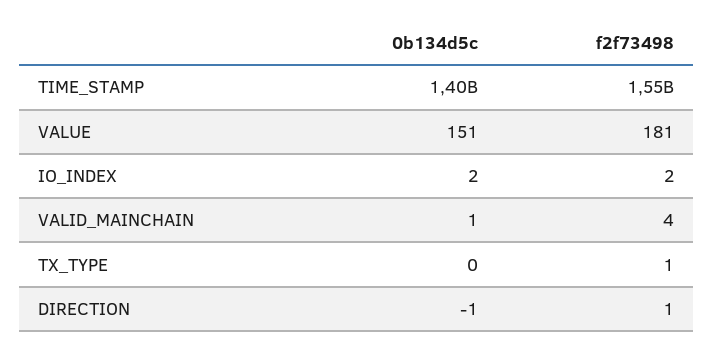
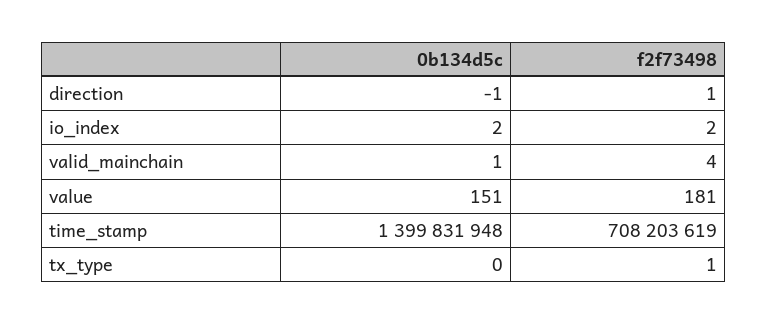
  {
    "0b134d5c": {
      "TIME_STAMP": 1399831948,
      "VALUE": 151,
      "IO_INDEX": 2,
      "VALID_MAINCHAIN": 1,
      "TX_TYPE": 0,
      "DIRECTION": -1
    },
    "f2f73498": {
-     "TIME_STAMP": 1550000000,
+     "TIME_STAMP": 708203619,
      "VALUE": 181,
      "IO_INDEX": 2,
      "VALID_MAINCHAIN": 4,
      "TX_TYPE": 1,
      "DIRECTION": 1
    }
  }

